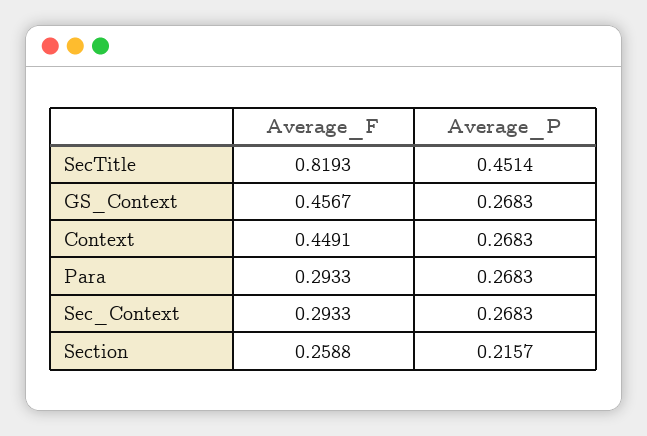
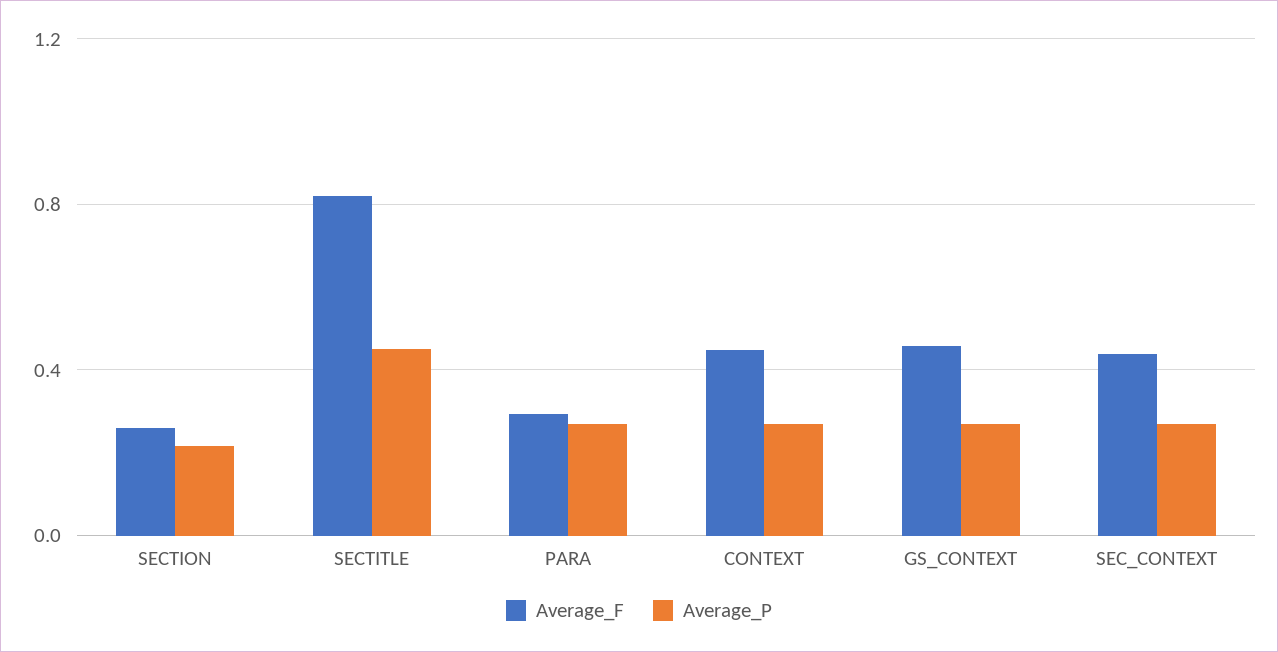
  {
    "Average_F": {
      "SecTitle": 0.8193,
      "GS_Context": 0.4567,
      "Context": 0.4491,
      "Para": 0.2933,
-     "Sec_Context": 0.2933,
+     "Sec_Context": 0.45,
      "Section": 0.2588
    },
    "Average_P": {
      "SecTitle": 0.4514,
      "GS_Context": 0.2683,
      "Context": 0.2683,
      "Para": 0.2683,
      "Sec_Context": 0.2683,
      "Section": 0.2157
    }
  }

